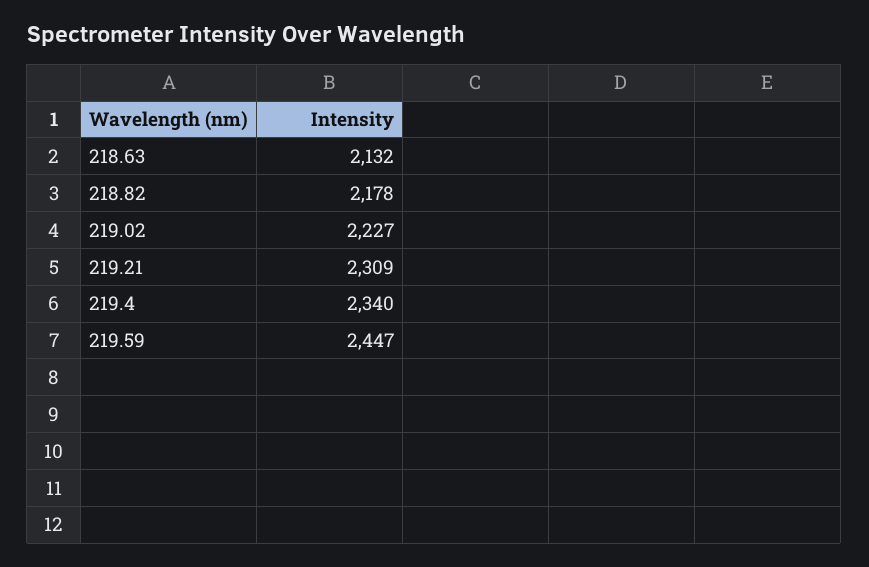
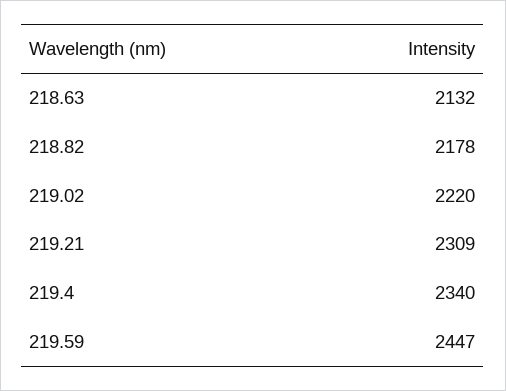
  {
    "218.63": 2132,
    "218.82": 2178,
-   "219.02": 2227,
+   "219.02": 2220,
    "219.21": 2309,
    "219.4": 2340,
    "219.59": 2447
  }

